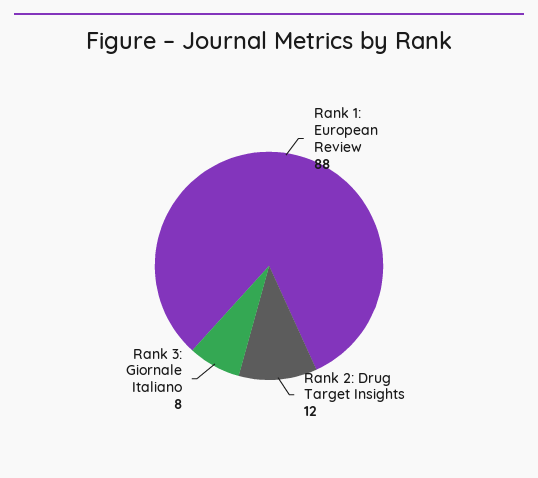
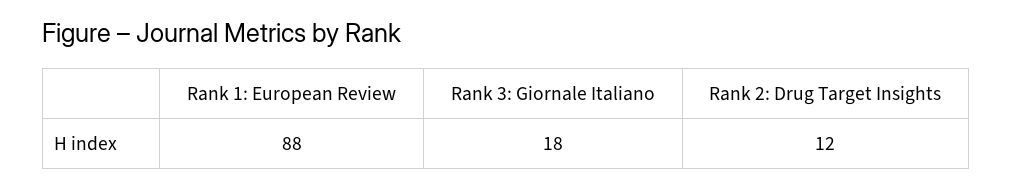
  {
    "Rank 1: European Review": 88,
    "Rank 2: Drug Target Insights": 12,
-   "Rank 3: Giornale Italiano": 8
+   "Rank 3: Giornale Italiano": 18
  }

